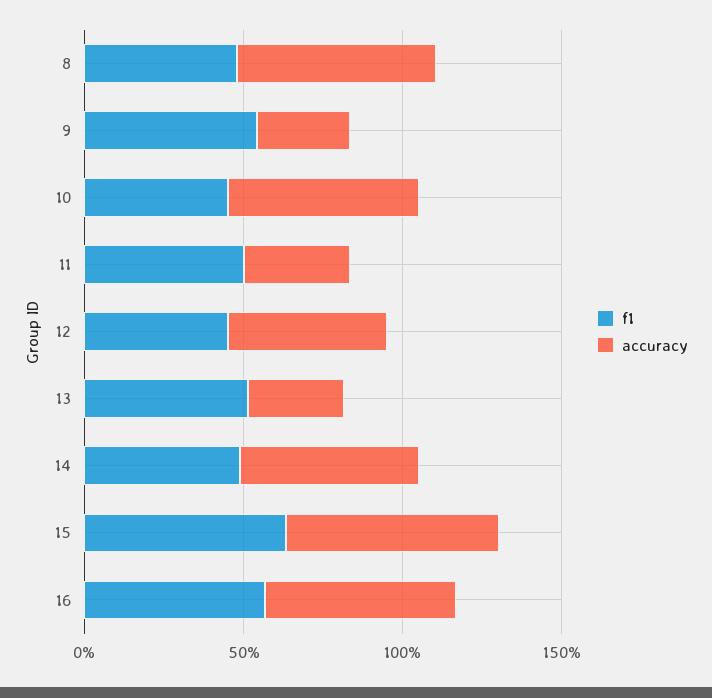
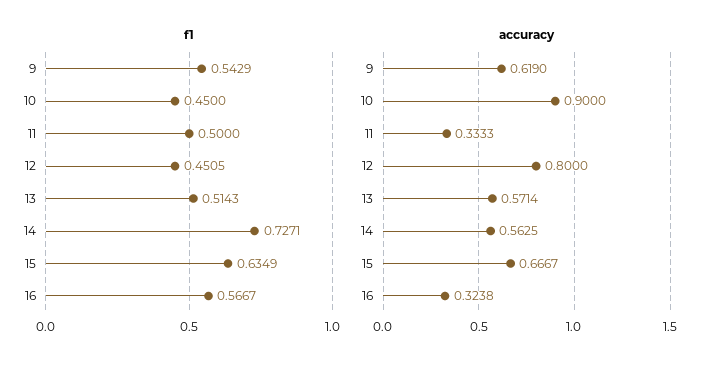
  {
    "f1": {
-     "8": 0.5,
      "9": 0.5429,
      "10": 0.45,
      "11": 0.5,
      "12": 0.4505,
      "13": 0.5143,
-     "14": 0.5,
+     "14": 0.7271,
      "15": 0.6349,
      "16": 0.5667
    },
    "accuracy": {
-     "8": 0.6,
-     "9": 0.3,
+     "9": 0.619,
-     "10": 0.6,
+     "10": 0.9,
      "11": 0.3333,
-     "12": 0.5,
+     "12": 0.8,
-     "13": 0.3,
+     "13": 0.5714,
      "14": 0.5625,
      "15": 0.6667,
-     "16": 0.6
+     "16": 0.3238
    }
  }

